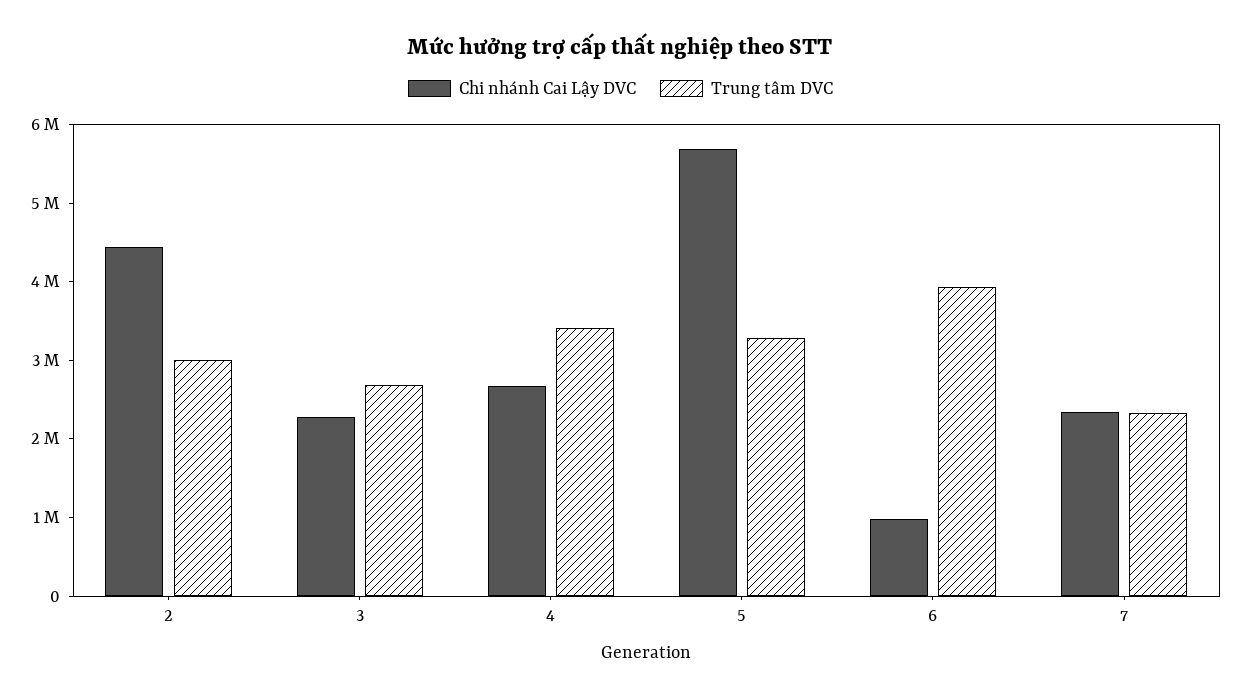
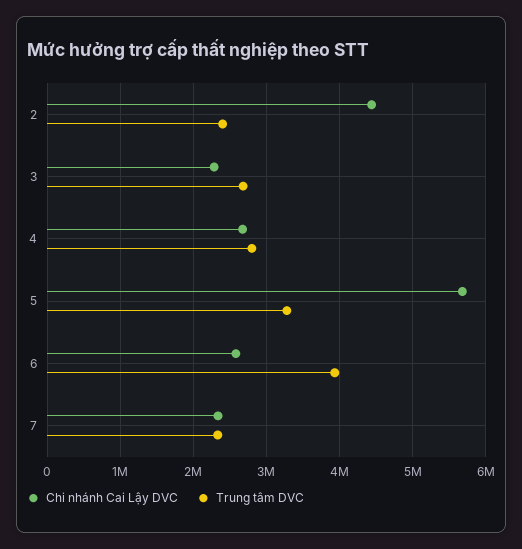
  {
    "Chi nhánh Cai Lậy DVC": {
      "2": 4400000,
      "3": 2300000,
      "4": 2700000,
      "5": 5700000,
-     "6": 1000000,
+     "6": 2600000,
      "7": 2300000
    },
    "Trung tâm DVC": {
-     "2": 3000000,
+     "2": 2400000,
      "3": 2700000,
-     "4": 3400000,
+     "4": 2800000,
      "5": 3300000,
      "6": 3900000,
      "7": 2300000
    }
  }

